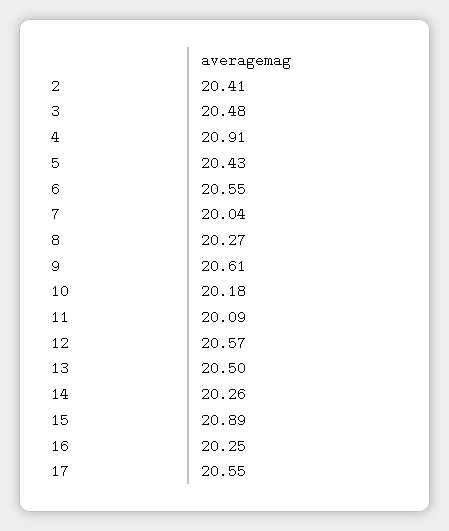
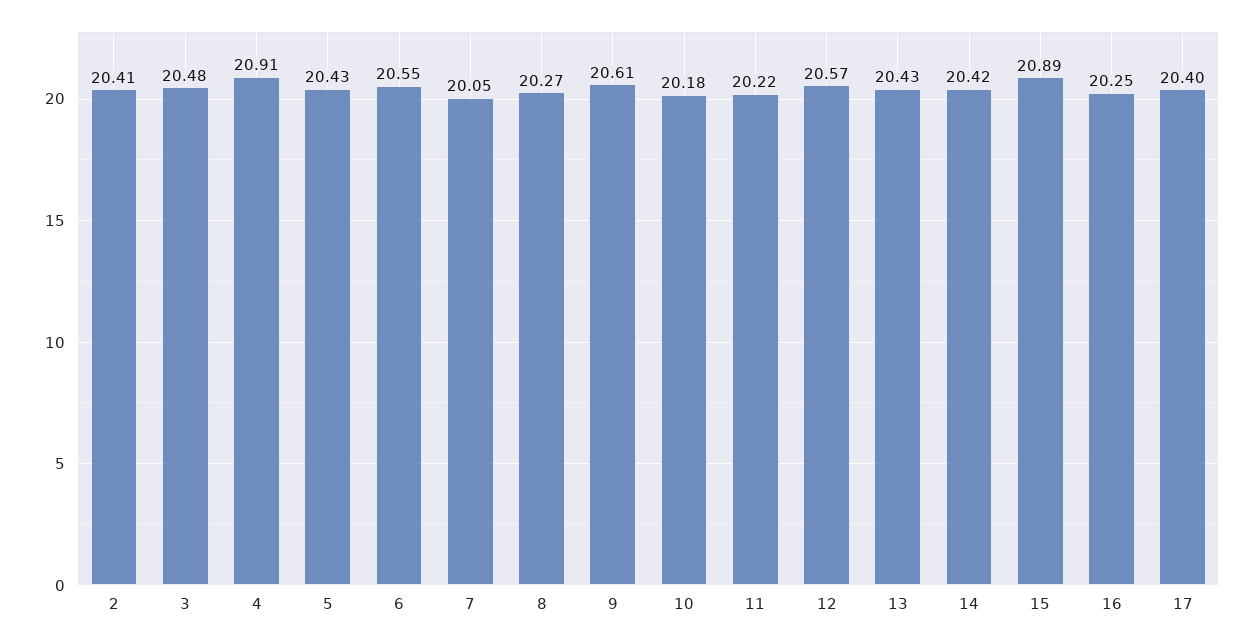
  {
    "2": 20.41,
    "3": 20.48,
    "4": 20.91,
    "5": 20.43,
    "6": 20.55,
-   "7": 20.04,
+   "7": 20.05,
    "8": 20.27,
    "9": 20.61,
    "10": 20.18,
-   "11": 20.09,
+   "11": 20.22,
    "12": 20.57,
-   "13": 20.5,
+   "13": 20.43,
-   "14": 20.26,
+   "14": 20.42,
    "15": 20.89,
    "16": 20.25,
-   "17": 20.55
+   "17": 20.4
  }

